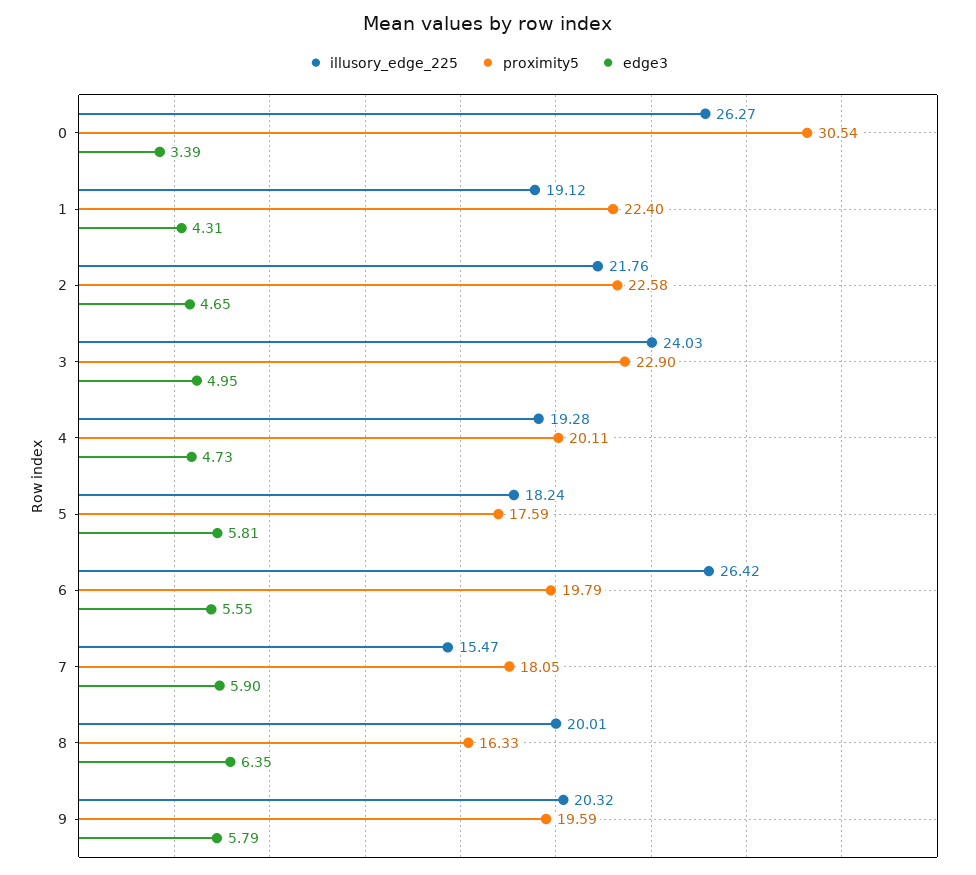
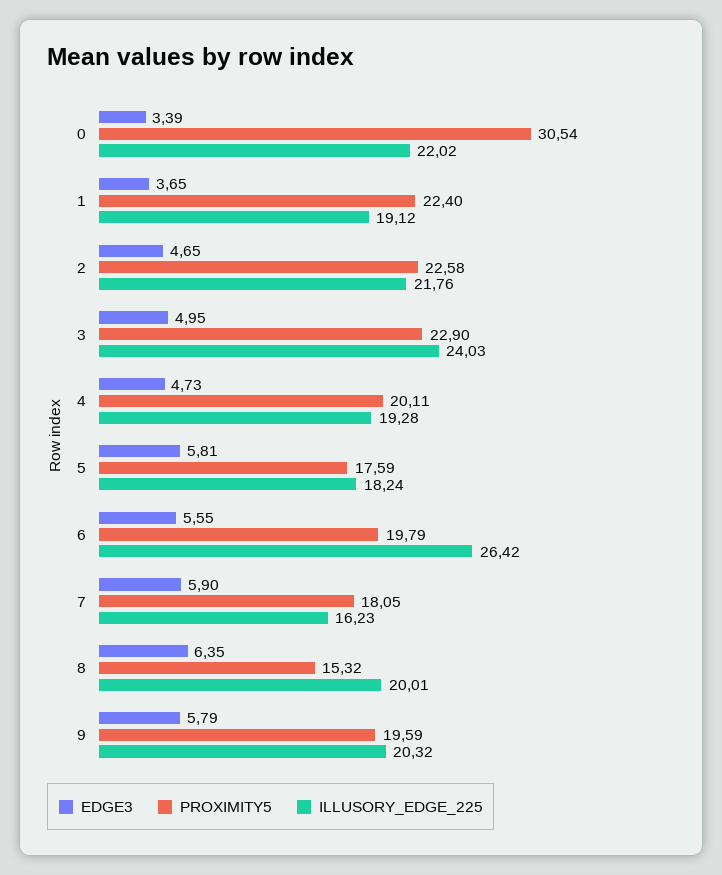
  {
    "illusory_edge_225": {
-     "0": 26.27,
+     "0": 22.02,
      "1": 19.12,
      "2": 21.76,
      "3": 24.03,
      "4": 19.28,
      "5": 18.24,
      "6": 26.42,
-     "7": 15.47,
+     "7": 16.23,
      "8": 20.01,
      "9": 20.32
    },
    "proximity5": {
      "0": 30.54,
      "1": 22.4,
      "2": 22.58,
      "3": 22.9,
      "4": 20.11,
      "5": 17.59,
      "6": 19.79,
      "7": 18.05,
-     "8": 16.33,
+     "8": 15.32,
      "9": 19.59
    },
    "edge3": {
      "0": 3.39,
-     "1": 4.31,
+     "1": 3.65,
      "2": 4.65,
      "3": 4.95,
      "4": 4.73,
      "5": 5.81,
      "6": 5.55,
      "7": 5.9,
      "8": 6.35,
      "9": 5.79
    }
  }

